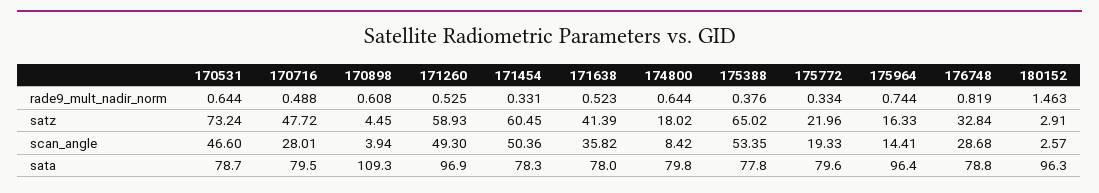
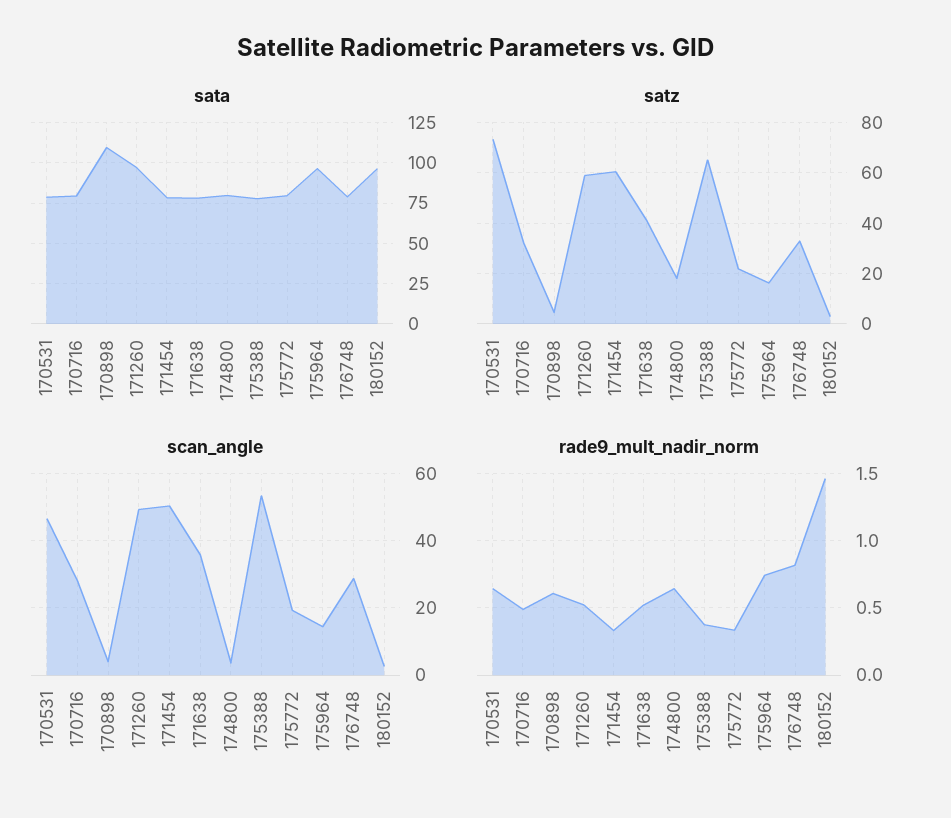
  {
    "rade9_mult_nadir_norm": {
      "170531": 0.644,
      "170716": 0.488,
      "170898": 0.608,
      "171260": 0.525,
      "171454": 0.331,
      "171638": 0.523,
      "174800": 0.644,
      "175388": 0.376,
      "175772": 0.334,
      "175964": 0.744,
      "176748": 0.819,
      "180152": 1.463
    },
    "satz": {
      "170531": 73.24,
-     "170716": 47.72,
+     "170716": 32.5,
      "170898": 4.45,
      "171260": 58.93,
      "171454": 60.45,
      "171638": 41.39,
      "174800": 18.02,
      "175388": 65.02,
      "175772": 21.96,
      "175964": 16.33,
      "176748": 32.84,
      "180152": 2.91
    },
    "scan_angle": {
      "170531": 46.6,
      "170716": 28.01,
      "170898": 3.94,
      "171260": 49.3,
      "171454": 50.36,
      "171638": 35.82,
-     "174800": 8.42,
+     "174800": 4,
      "175388": 53.35,
      "175772": 19.33,
      "175964": 14.41,
      "176748": 28.68,
      "180152": 2.57
    },
    "sata": {
      "170531": 78.7,
      "170716": 79.5,
      "170898": 109.3,
      "171260": 96.9,
      "171454": 78.3,
      "171638": 78,
      "174800": 79.8,
      "175388": 77.8,
      "175772": 79.6,
      "175964": 96.4,
      "176748": 78.8,
      "180152": 96.3
    }
  }

